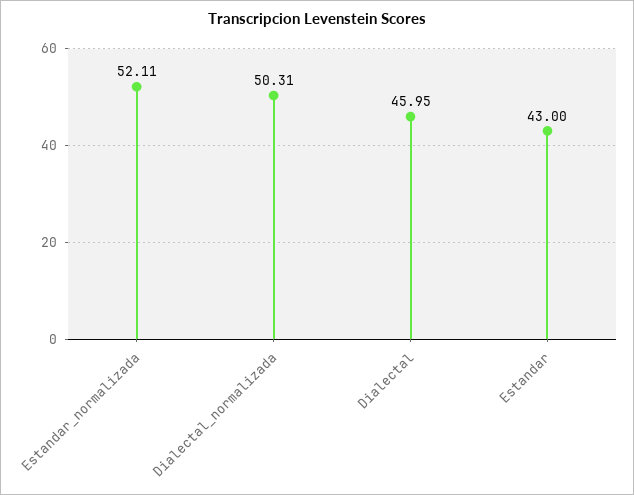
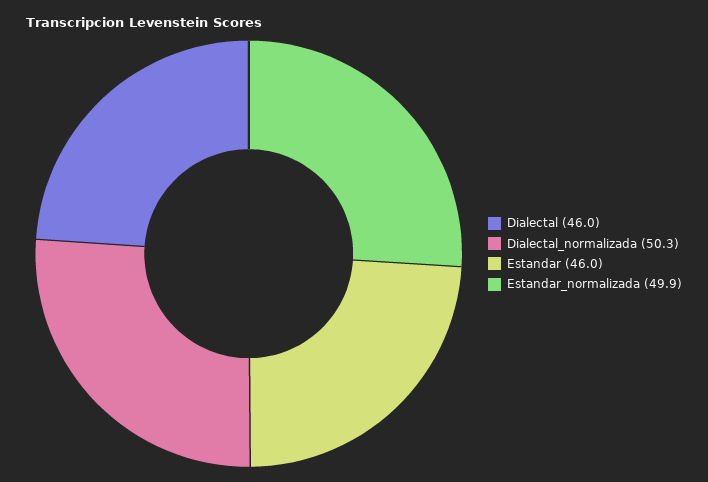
  {
-   "Estandar_normalizada": 52.11,
+   "Estandar_normalizada": 49.9,
    "Dialectal_normalizada": 50.31,
    "Dialectal": 45.95,
-   "Estandar": 43
+   "Estandar": 46
  }

